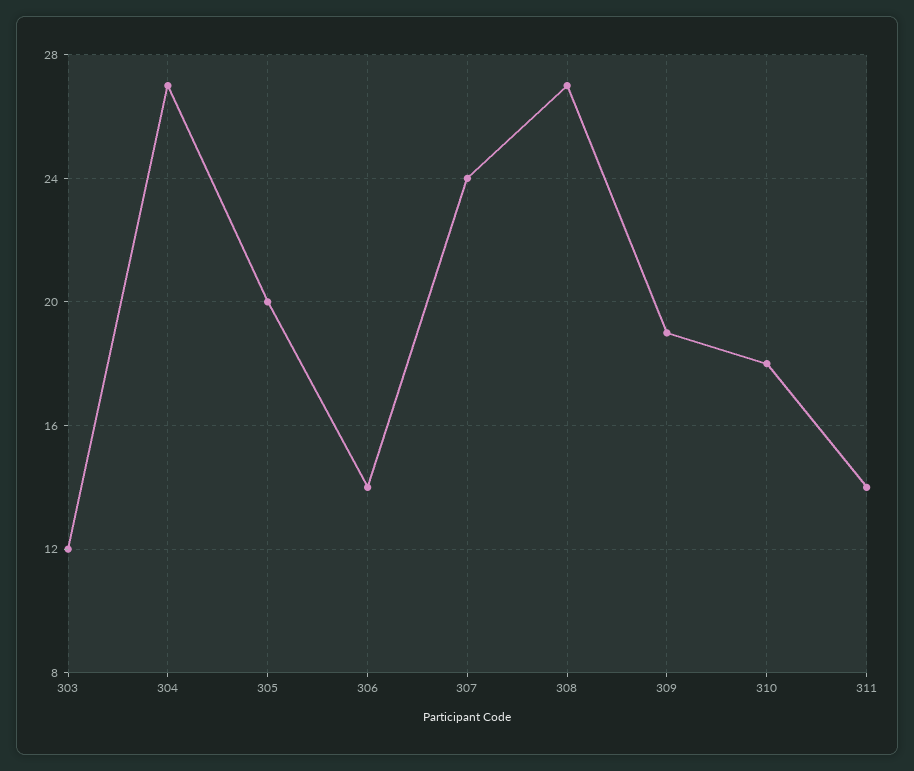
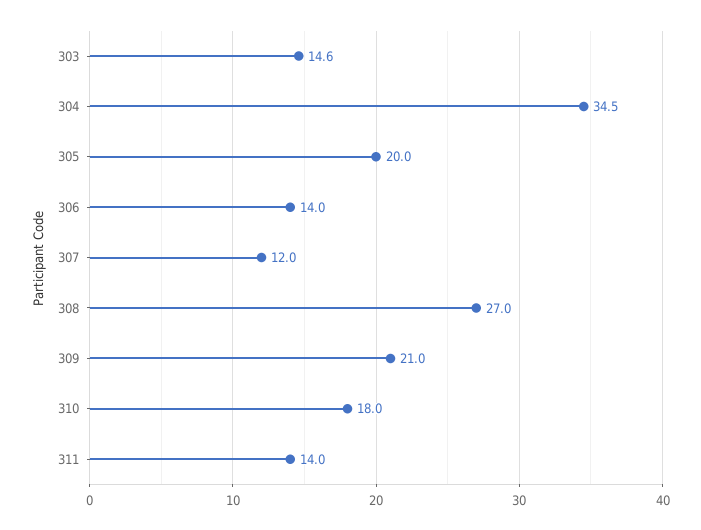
  {
-   "303": 12,
+   "303": 14.6,
-   "304": 27,
+   "304": 34.5,
    "305": 20,
    "306": 14,
-   "307": 24,
+   "307": 12,
    "308": 27,
-   "309": 19,
+   "309": 21,
    "310": 18,
    "311": 14
  }

